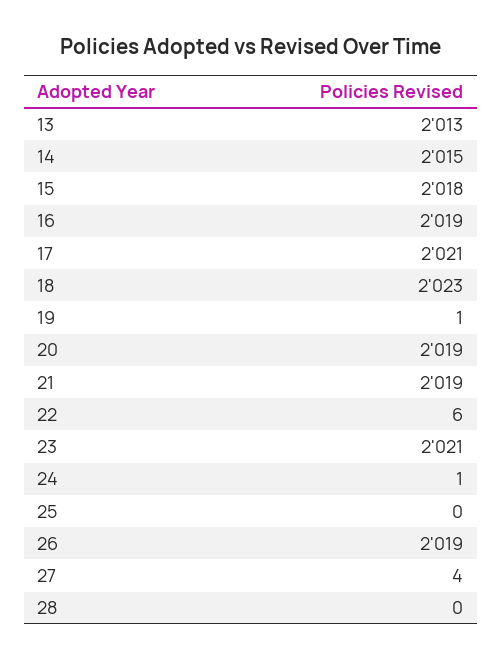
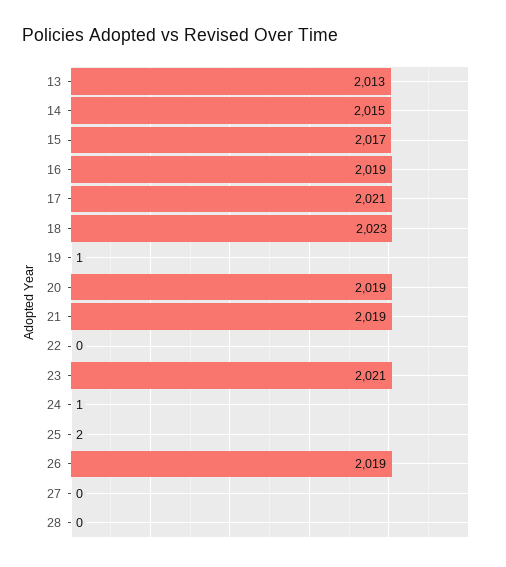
  {
    "13": 2013,
    "14": 2015,
-   "15": 2018,
+   "15": 2017,
    "16": 2019,
    "17": 2021,
    "18": 2023,
    "19": 1,
    "20": 2019,
    "21": 2019,
-   "22": 6,
+   "22": 0,
    "23": 2021,
    "24": 1,
-   "25": 0,
+   "25": 2,
    "26": 2019,
-   "27": 4,
+   "27": 0,
    "28": 0
  }

